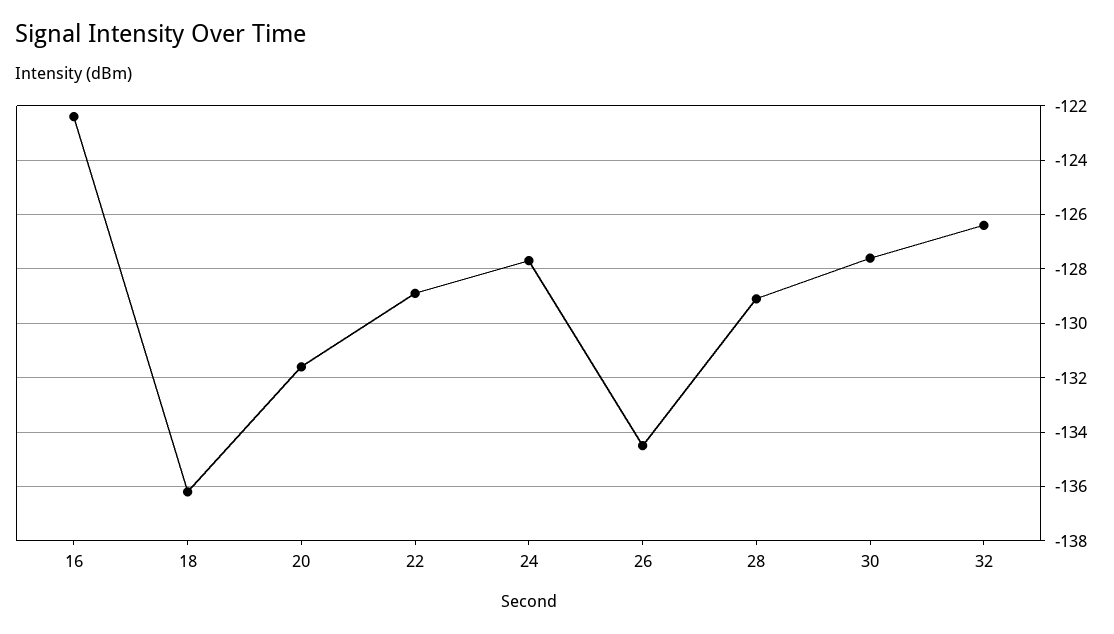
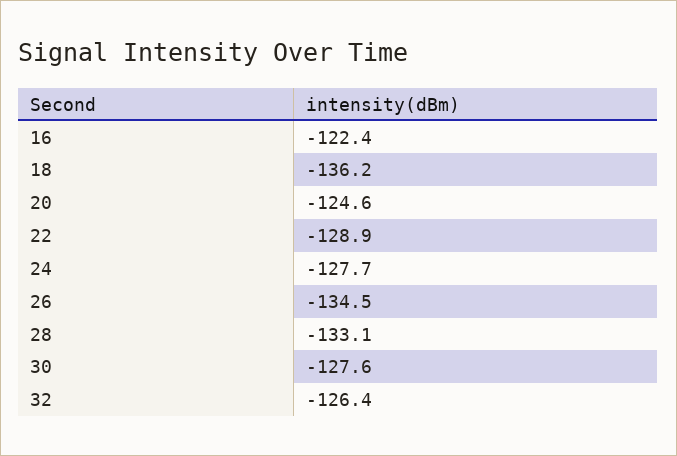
  {
    "16": -122.4,
    "18": -136.2,
-   "20": -131.5,
+   "20": -124.6,
    "22": -128.9,
    "24": -127.7,
    "26": -134.5,
-   "28": -129,
+   "28": -133.1,
    "30": -127.6,
    "32": -126.4
  }

